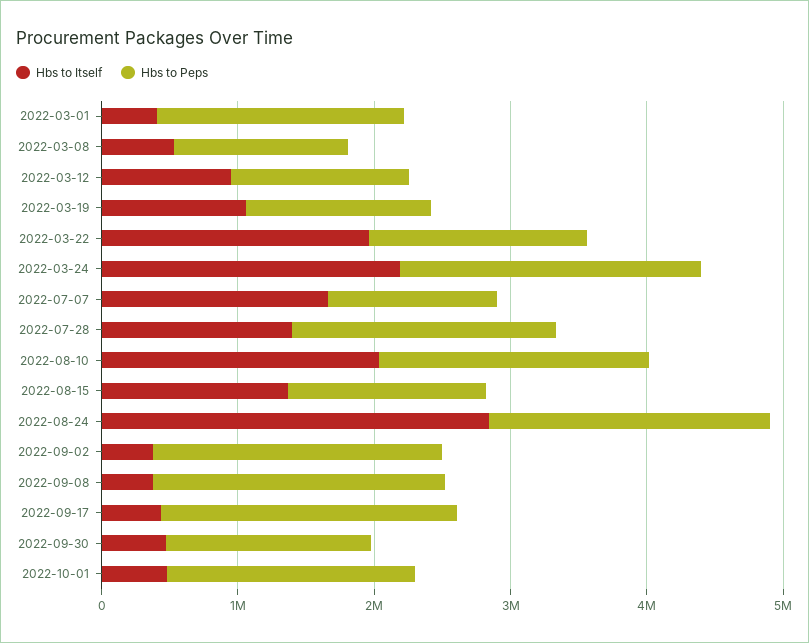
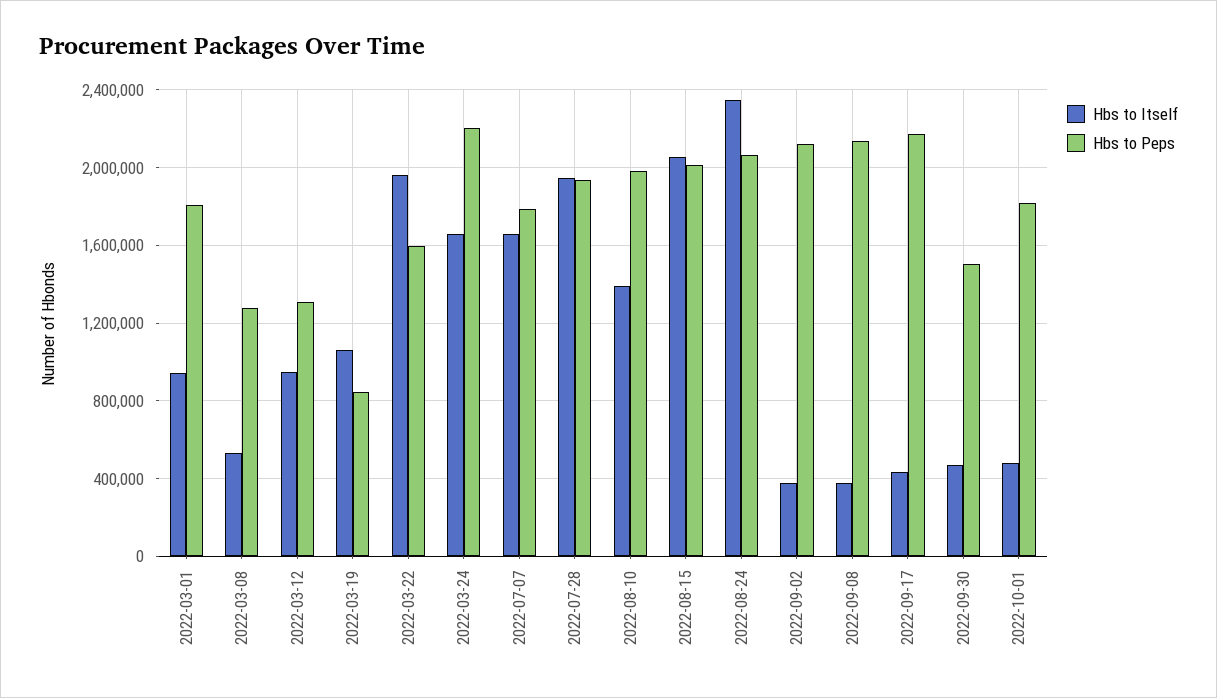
  {
    "Hbs to Itself": {
-     "2022-03-01": 400000,
+     "2022-03-01": 950000,
      "2022-03-08": 550000,
      "2022-03-12": 950000,
      "2022-03-19": 1050000,
      "2022-03-22": 1950000,
-     "2022-03-24": 2200000,
+     "2022-03-24": 1650000,
      "2022-07-07": 1650000,
-     "2022-07-28": 1400000,
+     "2022-07-28": 1950000,
-     "2022-08-10": 2000000,
+     "2022-08-10": 1400000,
-     "2022-08-15": 1400000,
+     "2022-08-15": 2050000,
-     "2022-08-24": 2800000,
+     "2022-08-24": 2350000,
      "2022-09-02": 400000,
      "2022-09-08": 400000,
      "2022-09-17": 450000,
      "2022-09-30": 450000,
      "2022-10-01": 500000
    },
    "Hbs to Peps": {
      "2022-03-01": 1800000,
      "2022-03-08": 1300000,
      "2022-03-12": 1300000,
-     "2022-03-19": 1400000,
+     "2022-03-19": 850000,
      "2022-03-22": 1600000,
      "2022-03-24": 2200000,
-     "2022-07-07": 1200000,
+     "2022-07-07": 1800000,
      "2022-07-28": 1950000,
      "2022-08-10": 2000000,
-     "2022-08-15": 1400000,
+     "2022-08-15": 2000000,
      "2022-08-24": 2050000,
      "2022-09-02": 2100000,
      "2022-09-08": 2150000,
      "2022-09-17": 2150000,
      "2022-09-30": 1500000,
      "2022-10-01": 1800000
    }
  }

